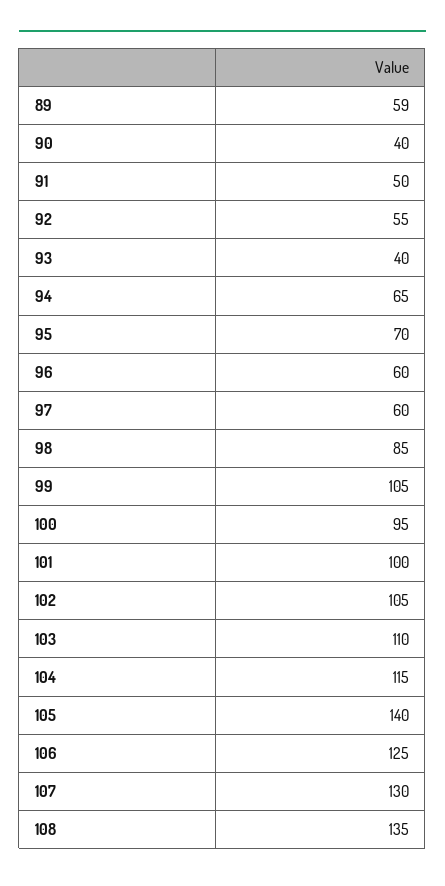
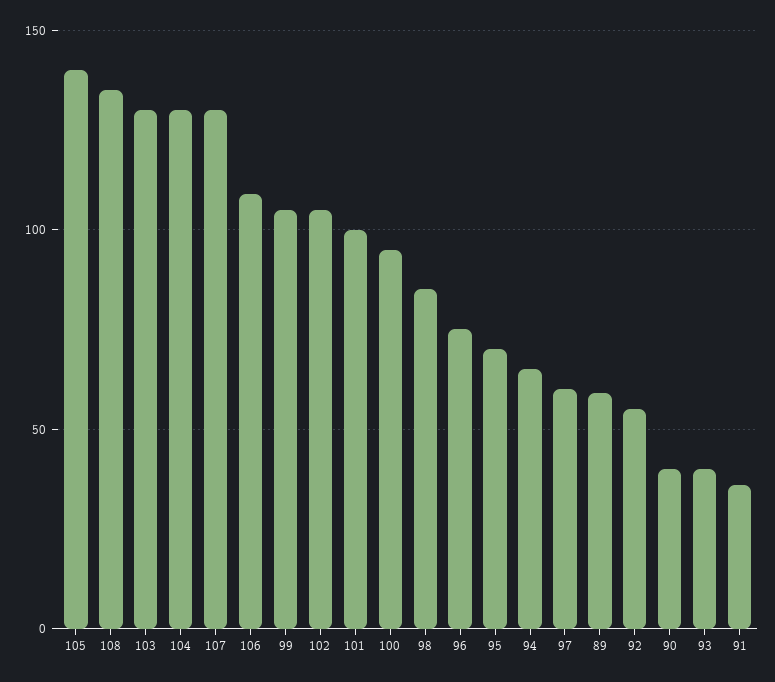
  {
    "89": 59,
    "90": 40,
-   "91": 50,
+   "91": 35,
    "92": 55,
    "93": 40,
    "94": 65,
    "95": 70,
-   "96": 60,
+   "96": 75,
    "97": 60,
    "98": 85,
    "99": 105,
    "100": 95,
    "101": 100,
    "102": 105,
-   "103": 110,
+   "103": 130,
-   "104": 115,
+   "104": 130,
    "105": 140,
-   "106": 125,
+   "106": 110,
    "107": 130,
    "108": 135
  }

